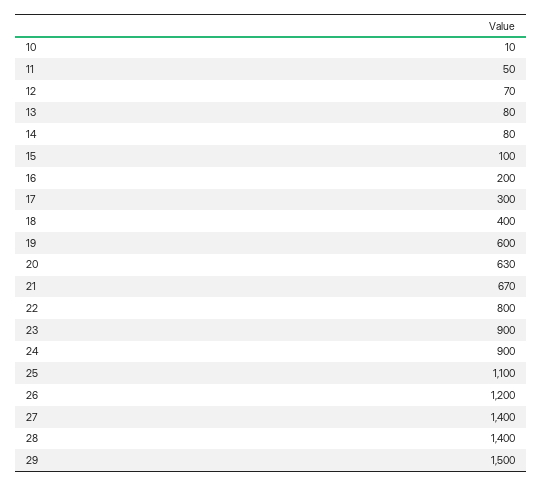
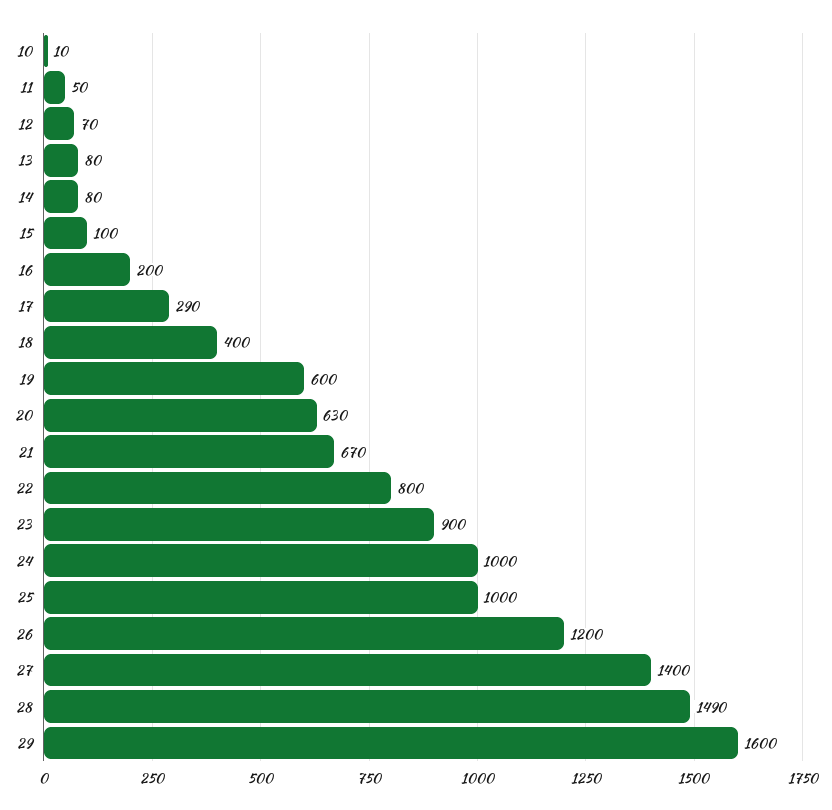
  {
    "10": 10,
    "11": 50,
    "12": 70,
    "13": 80,
    "14": 80,
    "15": 100,
    "16": 200,
-   "17": 300,
+   "17": 290,
    "18": 400,
    "19": 600,
    "20": 630,
    "21": 670,
    "22": 800,
    "23": 900,
-   "24": 900,
+   "24": 1000,
-   "25": 1100,
+   "25": 1000,
    "26": 1200,
    "27": 1400,
-   "28": 1400,
+   "28": 1490,
-   "29": 1500
+   "29": 1600
  }

